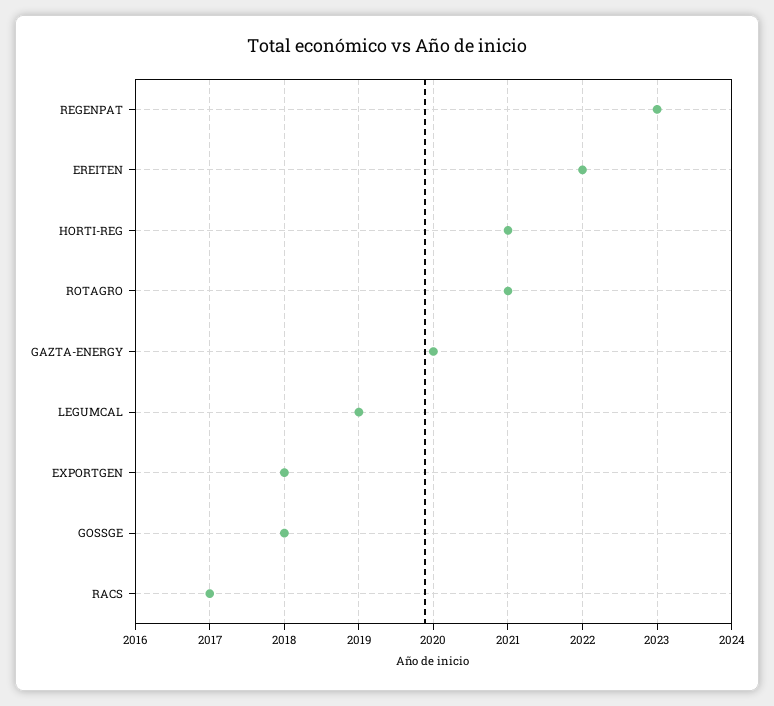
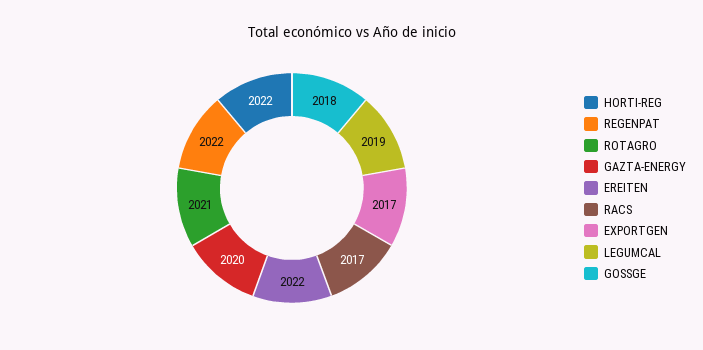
  {
-   "REGENPAT": 2023,
+   "REGENPAT": 2022,
    "EREITEN": 2022,
-   "HORTI-REG": 2021,
+   "HORTI-REG": 2022,
    "ROTAGRO": 2021,
    "GAZTA-ENERGY": 2020,
    "LEGUMCAL": 2019,
-   "EXPORTGEN": 2018,
+   "EXPORTGEN": 2017,
    "GOSSGE": 2018,
    "RACS": 2017
  }

